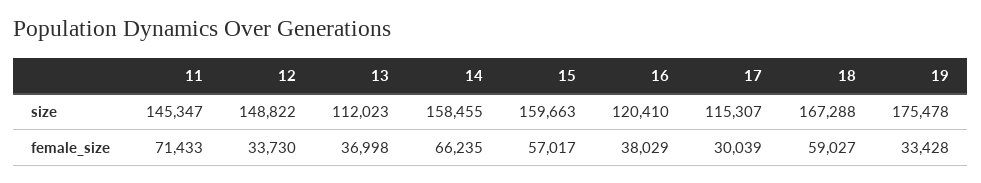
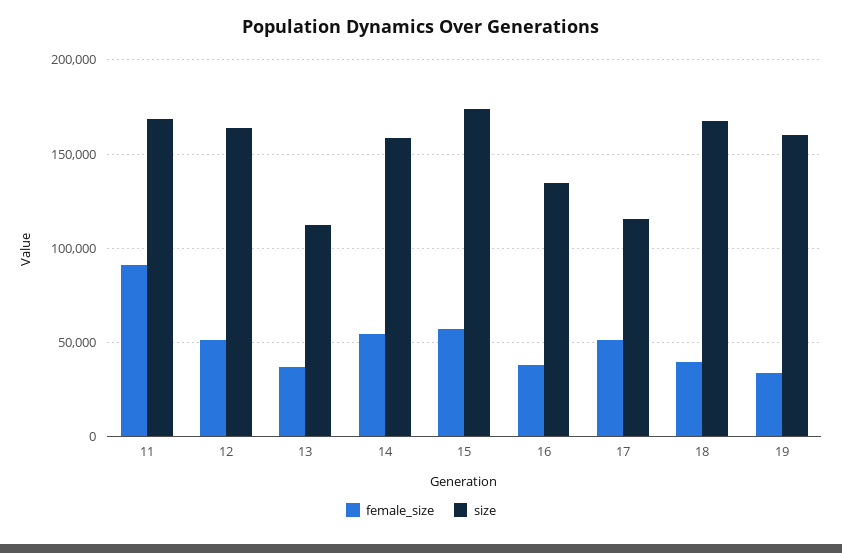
  {
    "size": {
-     "11": 145347,
+     "11": 170000,
-     "12": 148822,
+     "12": 165000,
      "13": 112023,
      "14": 158455,
-     "15": 159663,
+     "15": 175000,
-     "16": 120410,
+     "16": 135000,
      "17": 115307,
      "18": 167288,
-     "19": 175478
+     "19": 160000
    },
    "female_size": {
-     "11": 71433,
+     "11": 90000,
-     "12": 33730,
+     "12": 50000,
      "13": 36998,
-     "14": 66235,
+     "14": 55000,
      "15": 57017,
      "16": 38029,
-     "17": 30039,
+     "17": 50000,
-     "18": 59027,
+     "18": 40000,
      "19": 33428
    }
  }

